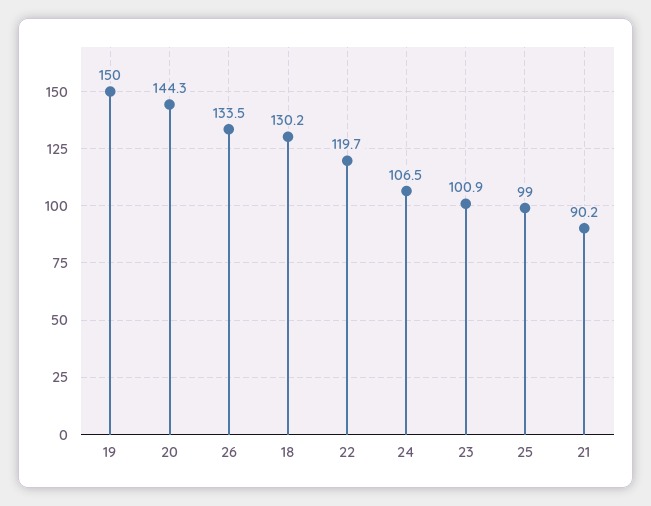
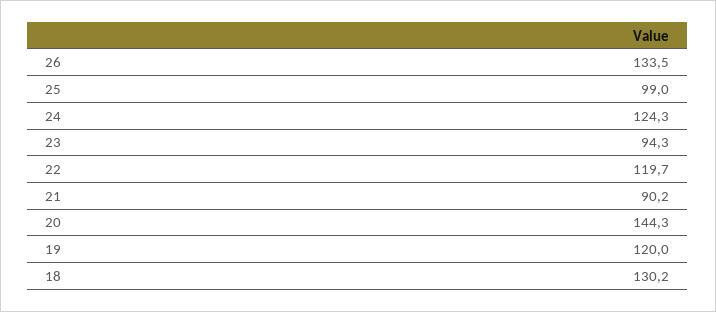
  {
-   "19": 150,
+   "19": 120,
    "20": 144.3,
    "26": 133.5,
    "18": 130.2,
    "22": 119.7,
-   "24": 106.5,
+   "24": 124.3,
-   "23": 100.9,
+   "23": 94.3,
    "25": 99,
    "21": 90.2
  }

